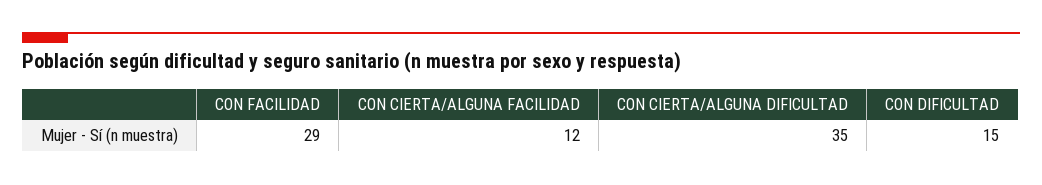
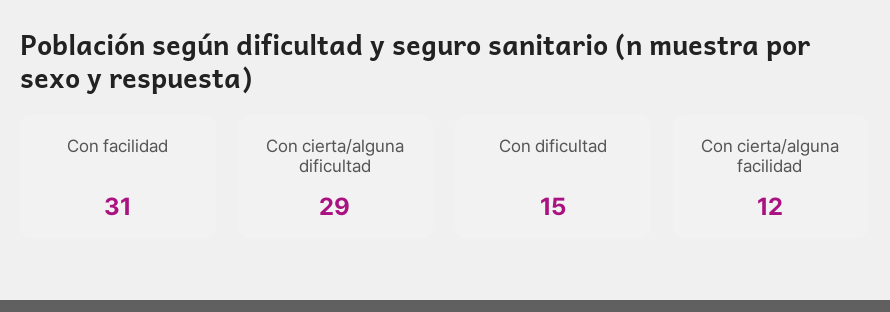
  {
-   "CON FACILIDAD": 29,
+   "CON FACILIDAD": 31,
    "CON CIERTA/ALGUNA FACILIDAD": 12,
-   "CON CIERTA/ALGUNA DIFICULTAD": 35,
+   "CON CIERTA/ALGUNA DIFICULTAD": 29,
    "CON DIFICULTAD": 15
  }

